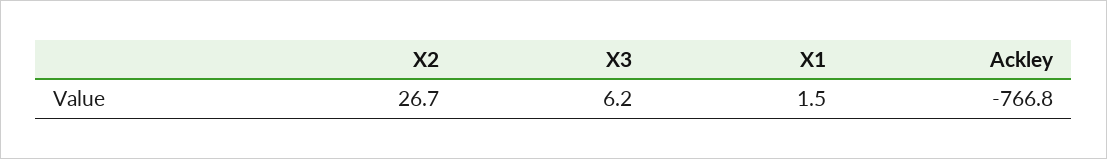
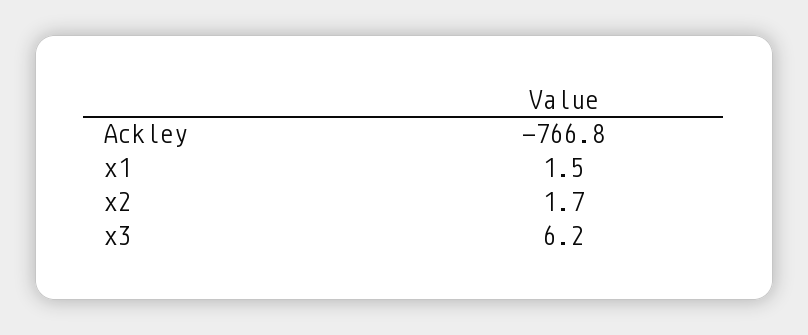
  {
-   "X2": 26.7,
+   "X2": 1.7,
    "X3": 6.2,
    "X1": 1.5,
    "Ackley": -766.8
  }

